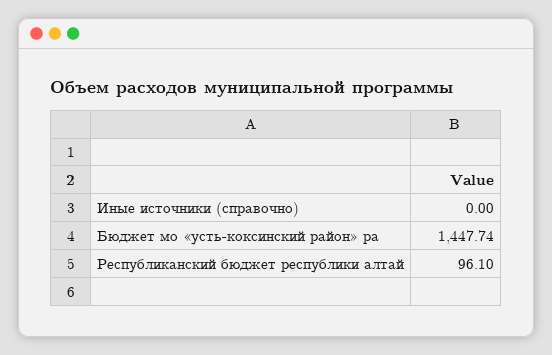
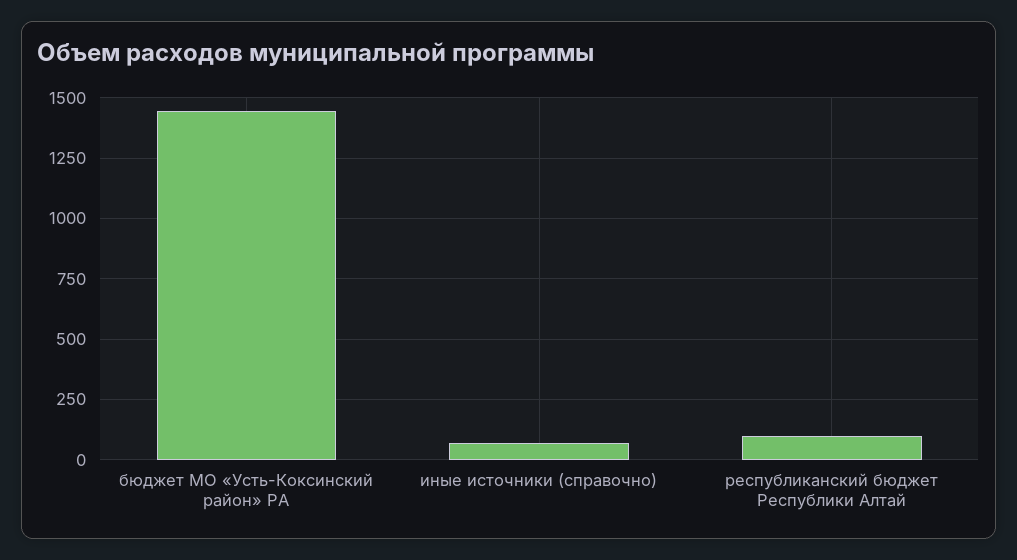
  {
-   "Иные источники (справочно)": 0,
+   "Иные источники (справочно)": 75,
    "Бюджет мо «усть-коксинский район» ра": 1447.74,
    "Республиканский бюджет республики алтай": 96.1
  }

